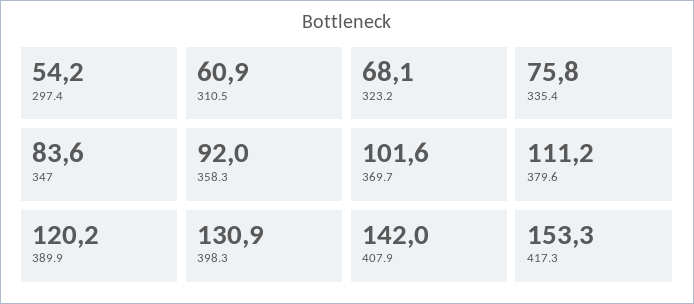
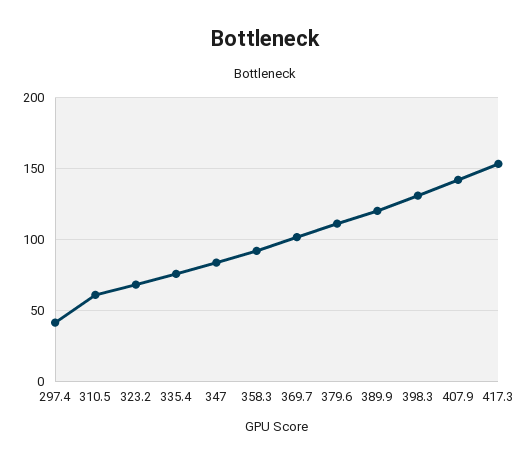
  {
-   "297.4": 54.2,
+   "297.4": 40,
    "310.5": 60.9,
    "323.2": 68.1,
    "335.4": 75.8,
    "347": 83.6,
    "358.3": 92,
    "369.7": 101.6,
    "379.6": 111.2,
    "389.9": 120.2,
    "398.3": 130.9,
    "407.9": 142,
    "417.3": 153.3
  }

